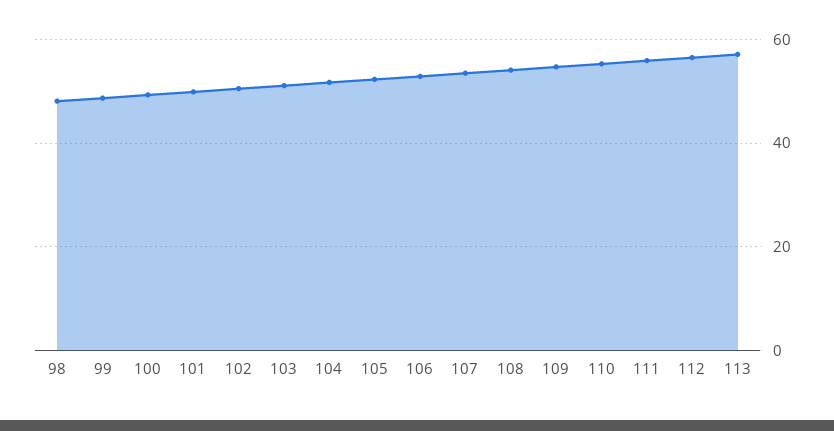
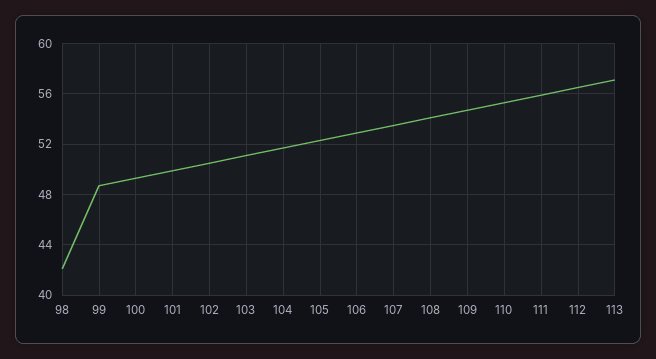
  {
-   "98": 48,
+   "98": 42,
    "99": 48.5,
    "100": 49.5,
    "101": 50,
    "102": 50.5,
    "103": 51,
    "104": 51.5,
    "105": 52.5,
    "106": 53,
    "107": 53.5,
    "108": 54,
    "109": 54.5,
    "110": 55.5,
    "111": 56,
    "112": 56.5,
    "113": 57
  }

